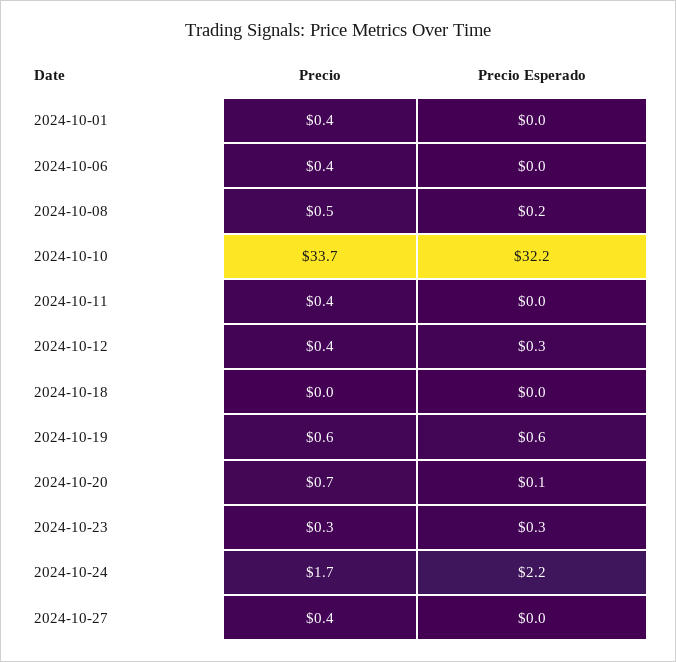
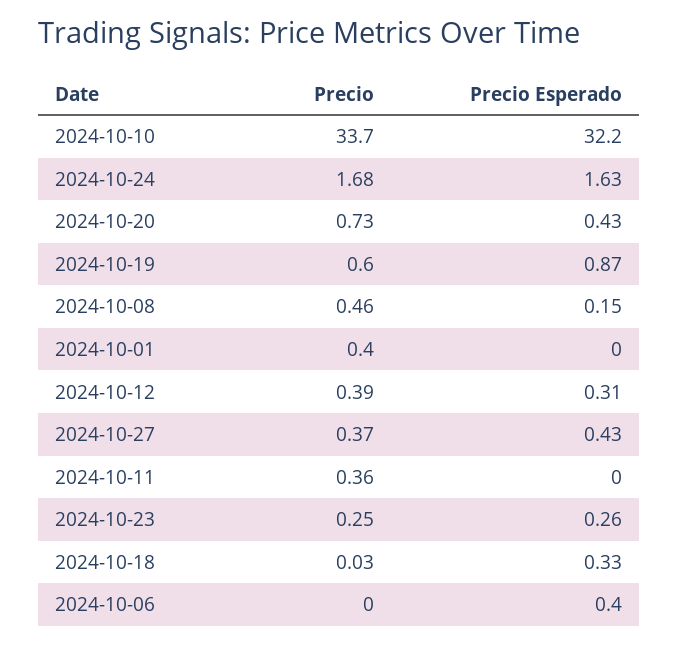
  {
    "Precio": {
      "2024-10-01": 0.4,
-     "2024-10-06": 0.4,
+     "2024-10-06": 0,
      "2024-10-08": 0.46,
      "2024-10-10": 33.7,
      "2024-10-11": 0.36,
      "2024-10-12": 0.39,
      "2024-10-18": 0.03,
      "2024-10-19": 0.6,
      "2024-10-20": 0.73,
      "2024-10-23": 0.25,
      "2024-10-24": 1.68,
      "2024-10-27": 0.37
    },
    "Precio Esperado": {
      "2024-10-01": 0,
-     "2024-10-06": 0,
+     "2024-10-06": 0.4,
      "2024-10-08": 0.15,
      "2024-10-10": 32.2,
      "2024-10-11": 0,
      "2024-10-12": 0.31,
-     "2024-10-18": 0,
+     "2024-10-18": 0.33,
-     "2024-10-19": 0.6,
+     "2024-10-19": 0.87,
-     "2024-10-20": 0.1,
+     "2024-10-20": 0.43,
      "2024-10-23": 0.26,
-     "2024-10-24": 2.2,
+     "2024-10-24": 1.63,
-     "2024-10-27": 0
+     "2024-10-27": 0.43
    }
  }

